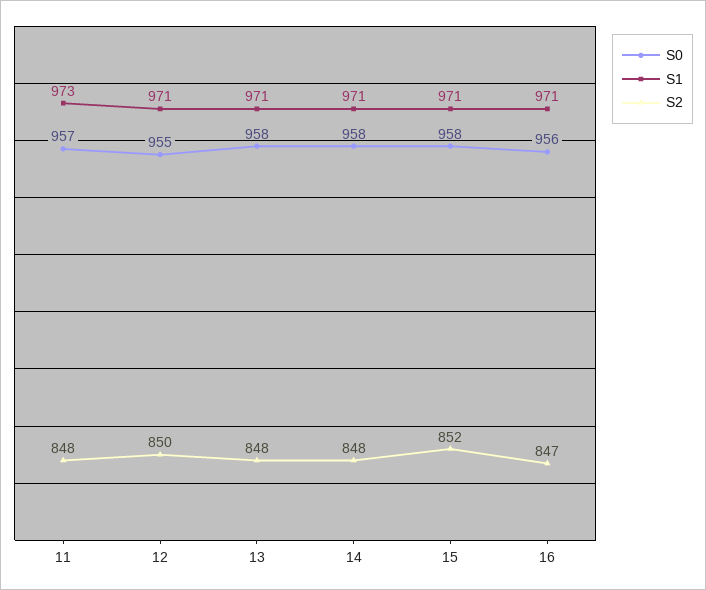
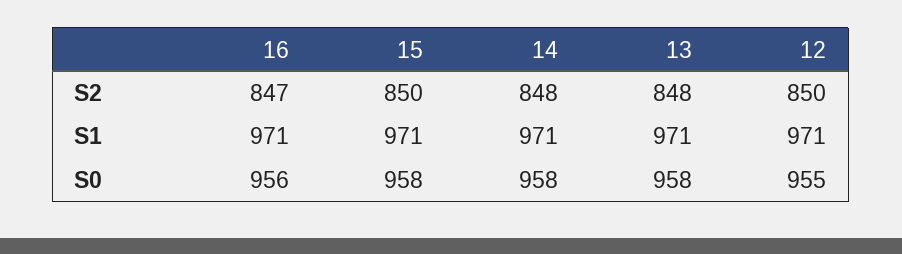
  {
    "S0": {
-     "11": 957,
      "12": 955,
      "13": 958,
      "14": 958,
      "15": 958,
      "16": 956
    },
    "S1": {
-     "11": 973,
      "12": 971,
      "13": 971,
      "14": 971,
      "15": 971,
      "16": 971
    },
    "S2": {
-     "11": 848,
      "12": 850,
      "13": 848,
      "14": 848,
-     "15": 852,
+     "15": 850,
      "16": 847
    }
  }

